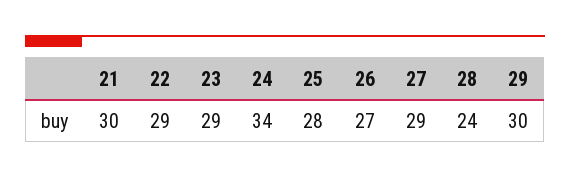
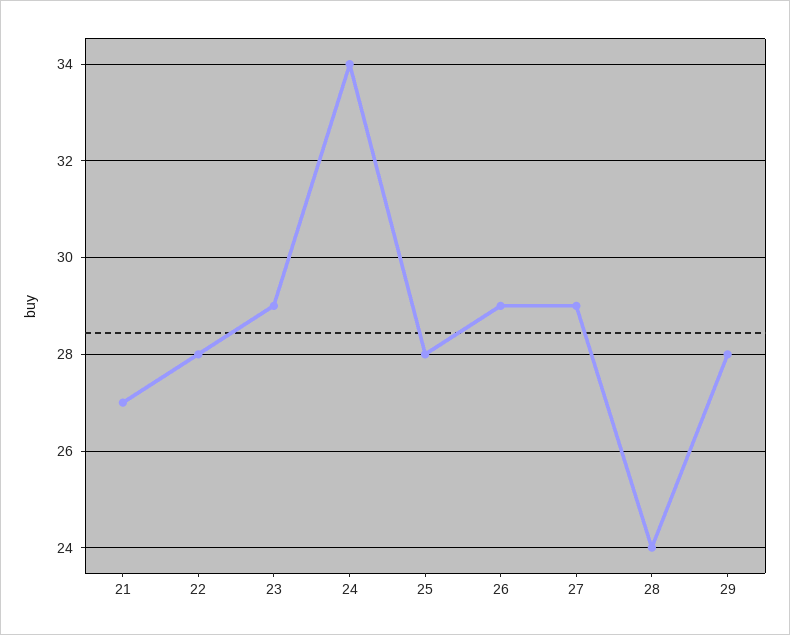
  {
-   "21": 30,
+   "21": 27,
-   "22": 29,
+   "22": 28,
    "23": 29,
    "24": 34,
    "25": 28,
-   "26": 27,
+   "26": 29,
    "27": 29,
    "28": 24,
-   "29": 30
+   "29": 28
  }

